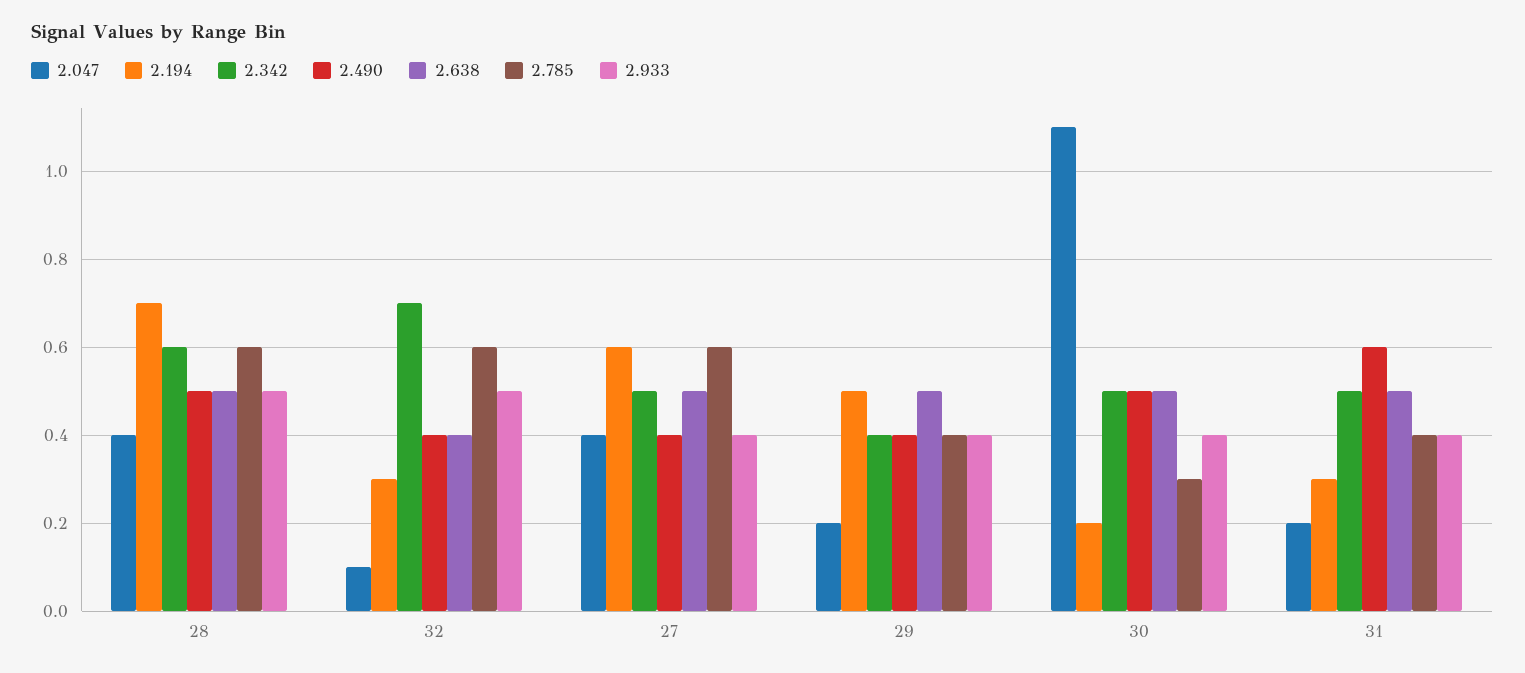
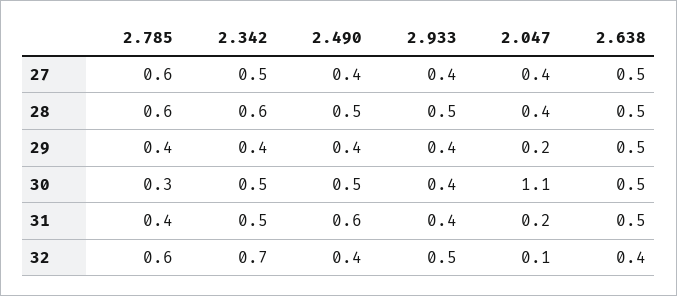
  {
    "2.047": {
      "28": 0.4,
      "32": 0.1,
      "27": 0.4,
      "29": 0.2,
      "30": 1.1,
      "31": 0.2
    },
-   "2.194": {
-     "28": 0.7,
-     "32": 0.3,
-     "27": 0.6,
-     "29": 0.5,
-     "30": 0.2,
-     "31": 0.3
-   },
    "2.342": {
      "28": 0.6,
      "32": 0.7,
      "27": 0.5,
      "29": 0.4,
      "30": 0.5,
      "31": 0.5
    },
    "2.490": {
      "28": 0.5,
      "32": 0.4,
      "27": 0.4,
      "29": 0.4,
      "30": 0.5,
      "31": 0.6
    },
    "2.638": {
      "28": 0.5,
      "32": 0.4,
      "27": 0.5,
      "29": 0.5,
      "30": 0.5,
      "31": 0.5
    },
    "2.785": {
      "28": 0.6,
      "32": 0.6,
      "27": 0.6,
      "29": 0.4,
      "30": 0.3,
      "31": 0.4
    },
    "2.933": {
      "28": 0.5,
      "32": 0.5,
      "27": 0.4,
      "29": 0.4,
      "30": 0.4,
      "31": 0.4
    }
  }

